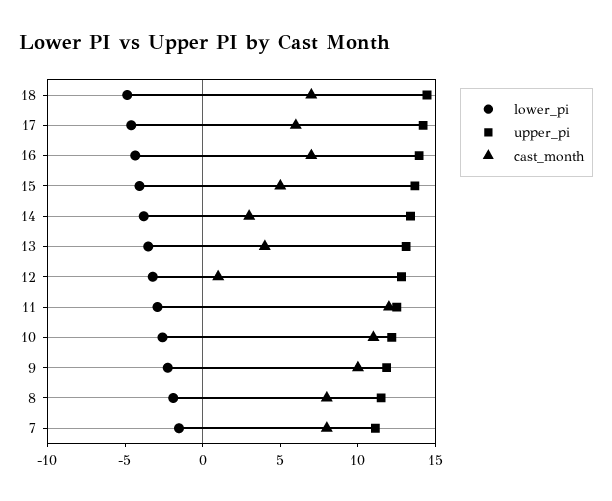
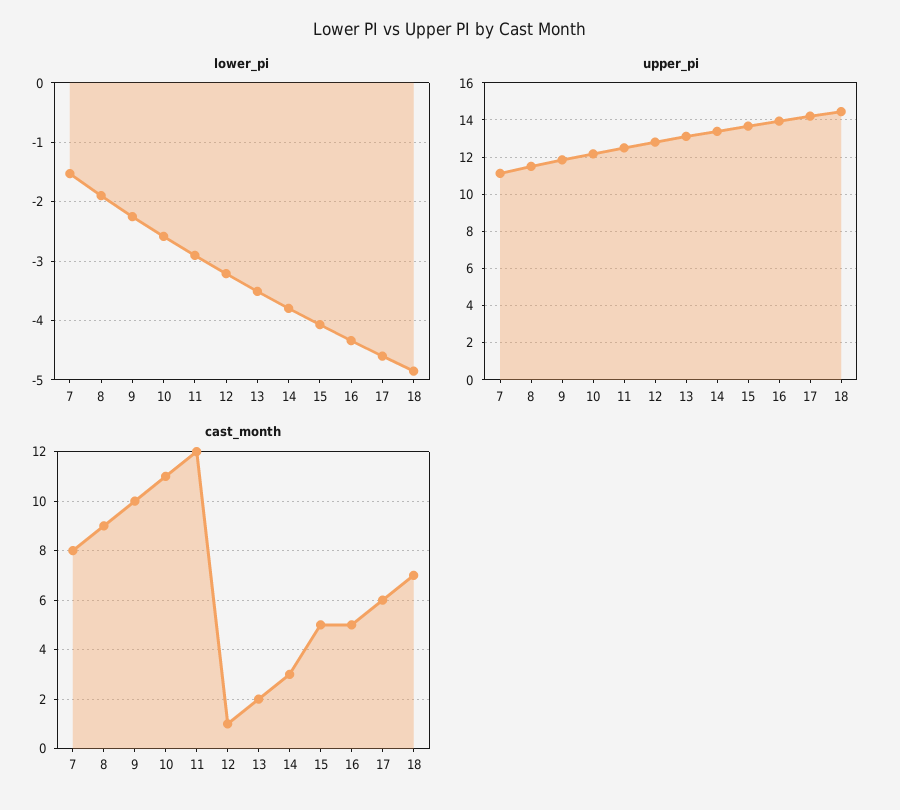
  {
    "lower_pi": {
      "18": -4.8,
      "17": -4.6,
      "16": -4.4,
      "15": -4,
      "14": -3.8,
      "13": -3.6,
      "12": -3.2,
      "11": -3,
      "10": -2.6,
      "9": -2.2,
      "8": -1.8,
      "7": -1.6
    },
    "upper_pi": {
      "18": 14.5,
      "17": 14,
      "16": 14,
      "15": 13.5,
      "14": 13.5,
      "13": 13,
      "12": 13,
      "11": 12.5,
      "10": 12,
      "9": 12,
      "8": 11.5,
      "7": 11
    },
    "cast_month": {
      "18": 7,
      "17": 6,
-     "16": 7,
+     "16": 5,
      "15": 5,
      "14": 3,
-     "13": 4,
+     "13": 2,
      "12": 1,
      "11": 12,
      "10": 11,
      "9": 10,
-     "8": 8,
+     "8": 9,
      "7": 8
    }
  }

